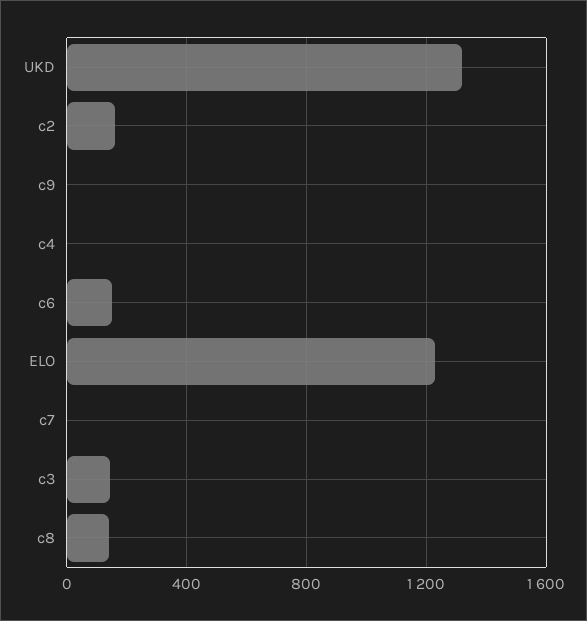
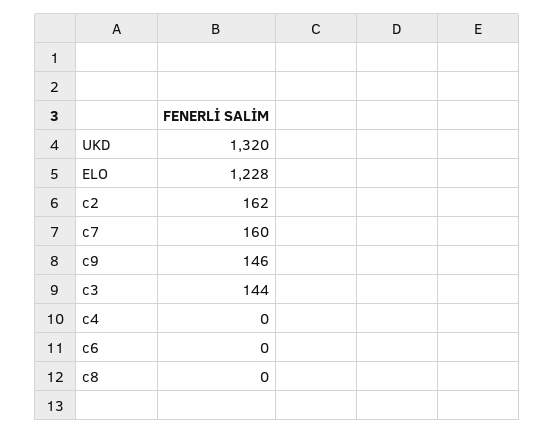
  {
    "UKD": 1320,
    "c2": 162,
-   "c9": 0,
+   "c9": 146,
    "c4": 0,
-   "c6": 150,
+   "c6": 0,
    "ELO": 1228,
-   "c7": 0,
+   "c7": 160,
    "c3": 144,
-   "c8": 150
+   "c8": 0
  }

